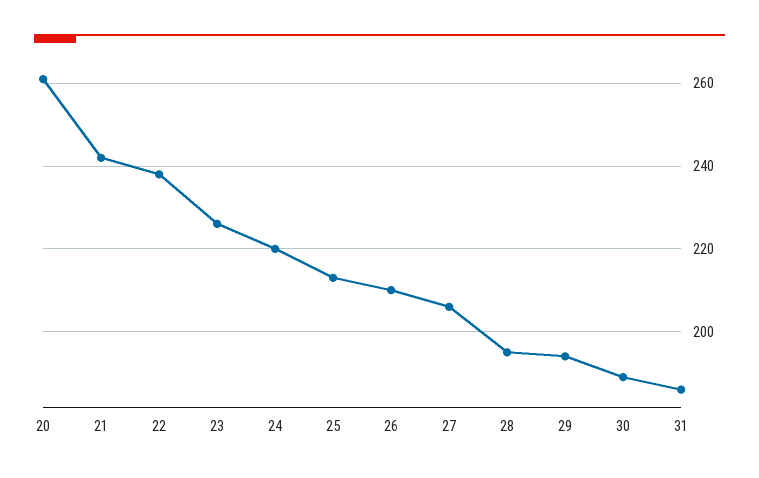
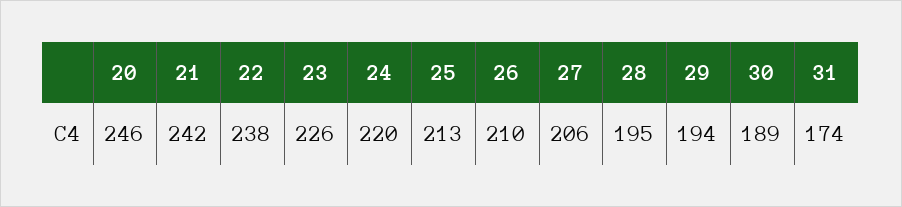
  {
-   "20": 260,
+   "20": 246,
    "21": 242,
    "22": 238,
    "23": 226,
    "24": 220,
    "25": 213,
    "26": 210,
    "27": 206,
    "28": 195,
    "29": 194,
    "30": 189,
-   "31": 185
+   "31": 174
  }

